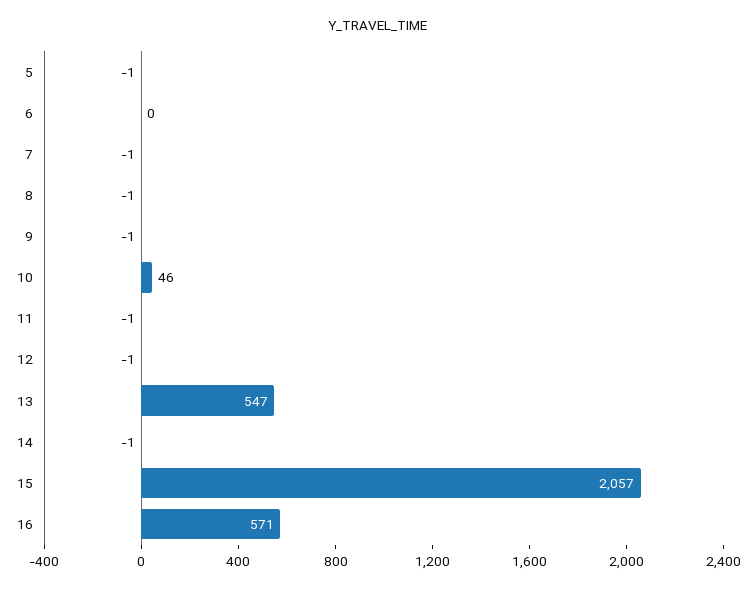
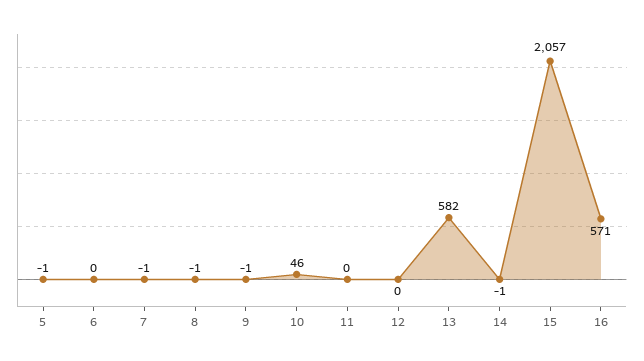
  {
    "5": -1,
    "6": 0,
    "7": -1,
    "8": -1,
    "9": -1,
    "10": 46,
-   "11": -1,
+   "11": 0,
-   "12": -1,
+   "12": 0,
-   "13": 547,
+   "13": 582,
    "14": -1,
    "15": 2057,
    "16": 571
  }

